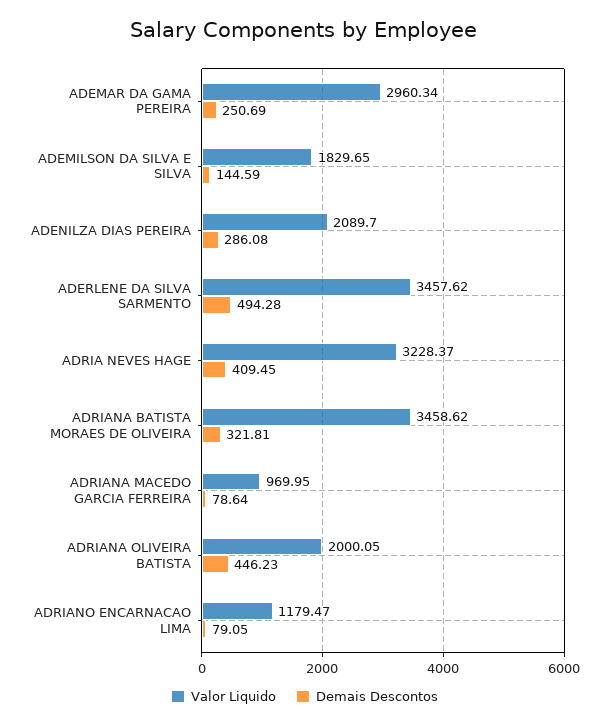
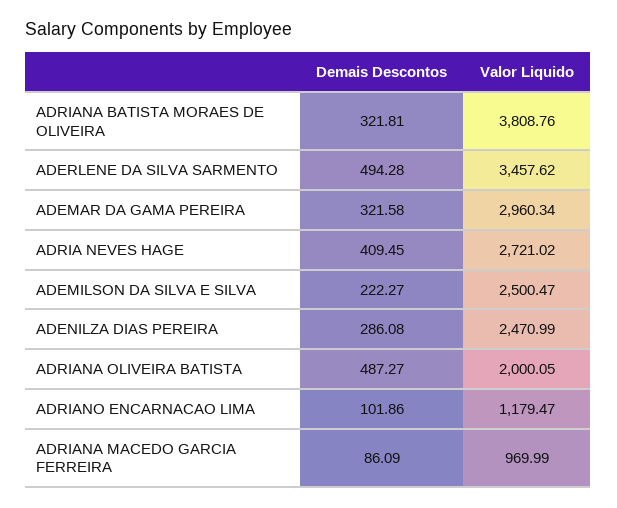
  {
    "Valor Liquido": {
      "ADEMAR DA GAMA PEREIRA": 2960.34,
-     "ADEMILSON DA SILVA E SILVA": 1829.65,
+     "ADEMILSON DA SILVA E SILVA": 2500.47,
-     "ADENILZA DIAS PEREIRA": 2089.7,
+     "ADENILZA DIAS PEREIRA": 2470.99,
      "ADERLENE DA SILVA SARMENTO": 3457.62,
-     "ADRIA NEVES HAGE": 3228.37,
+     "ADRIA NEVES HAGE": 2721.02,
-     "ADRIANA BATISTA MORAES DE OLIVEIRA": 3458.62,
+     "ADRIANA BATISTA MORAES DE OLIVEIRA": 3808.76,
-     "ADRIANA MACEDO GARCIA FERREIRA": 969.95,
+     "ADRIANA MACEDO GARCIA FERREIRA": 969.99,
      "ADRIANA OLIVEIRA BATISTA": 2000.05,
      "ADRIANO ENCARNACAO LIMA": 1179.47
    },
    "Demais Descontos": {
-     "ADEMAR DA GAMA PEREIRA": 250.69,
+     "ADEMAR DA GAMA PEREIRA": 321.58,
-     "ADEMILSON DA SILVA E SILVA": 144.59,
+     "ADEMILSON DA SILVA E SILVA": 222.27,
      "ADENILZA DIAS PEREIRA": 286.08,
      "ADERLENE DA SILVA SARMENTO": 494.28,
      "ADRIA NEVES HAGE": 409.45,
      "ADRIANA BATISTA MORAES DE OLIVEIRA": 321.81,
-     "ADRIANA MACEDO GARCIA FERREIRA": 78.64,
+     "ADRIANA MACEDO GARCIA FERREIRA": 86.09,
-     "ADRIANA OLIVEIRA BATISTA": 446.23,
+     "ADRIANA OLIVEIRA BATISTA": 487.27,
-     "ADRIANO ENCARNACAO LIMA": 79.05
+     "ADRIANO ENCARNACAO LIMA": 101.86
    }
  }

